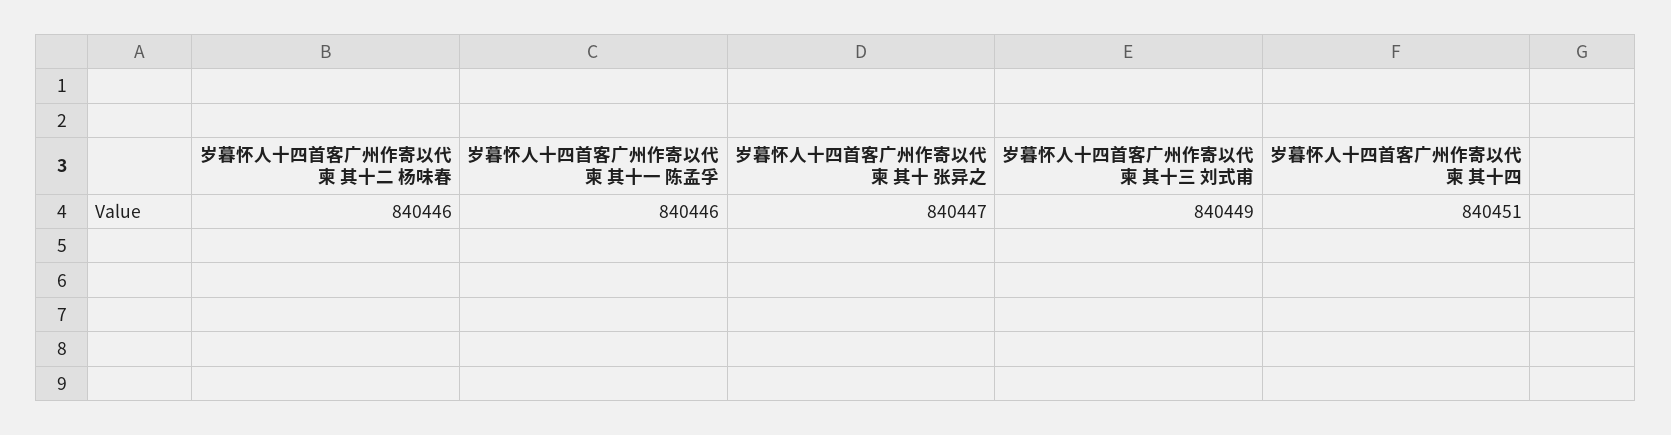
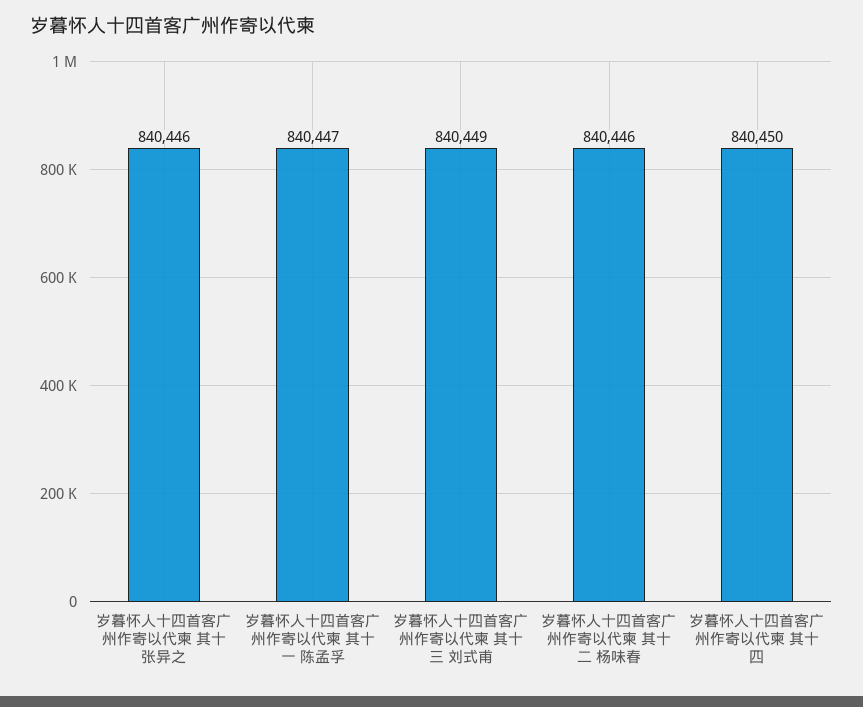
  {
    "岁暮怀人十四首客广州作寄以代柬 其十二 杨味春": 840446,
-   "岁暮怀人十四首客广州作寄以代柬 其十一 陈孟孚": 840446,
+   "岁暮怀人十四首客广州作寄以代柬 其十一 陈孟孚": 840447,
-   "岁暮怀人十四首客广州作寄以代柬 其十 张异之": 840447,
+   "岁暮怀人十四首客广州作寄以代柬 其十 张异之": 840446,
    "岁暮怀人十四首客广州作寄以代柬 其十三 刘式甫": 840449,
-   "岁暮怀人十四首客广州作寄以代柬 其十四": 840451
+   "岁暮怀人十四首客广州作寄以代柬 其十四": 840450
  }

